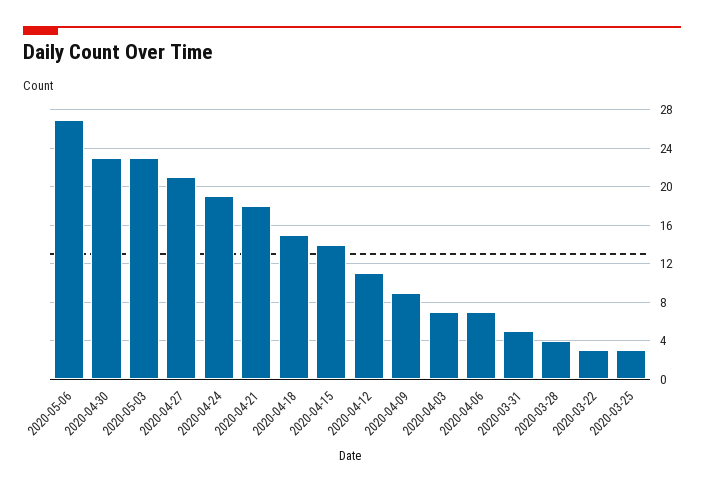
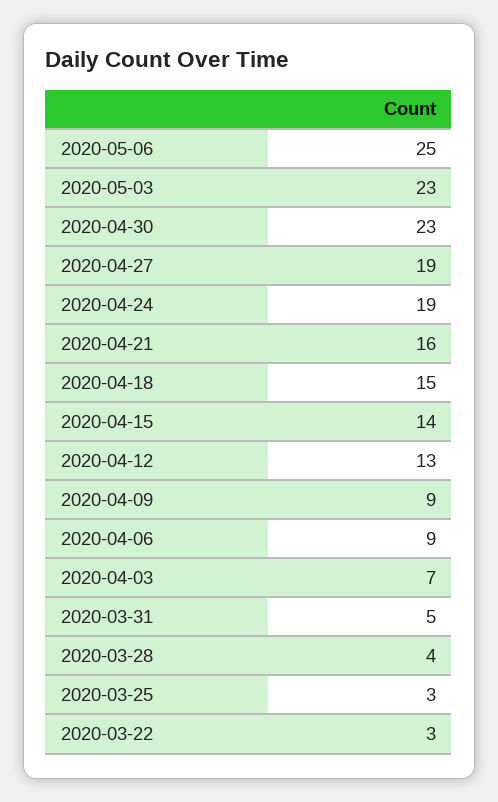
  {
-   "2020-05-06": 27,
+   "2020-05-06": 25,
    "2020-04-30": 23,
    "2020-05-03": 23,
-   "2020-04-27": 21,
+   "2020-04-27": 19,
    "2020-04-24": 19,
-   "2020-04-21": 18,
+   "2020-04-21": 16,
    "2020-04-18": 15,
    "2020-04-15": 14,
-   "2020-04-12": 11,
+   "2020-04-12": 13,
    "2020-04-09": 9,
    "2020-04-03": 7,
-   "2020-04-06": 7,
+   "2020-04-06": 9,
    "2020-03-31": 5,
    "2020-03-28": 4,
    "2020-03-22": 3,
    "2020-03-25": 3
  }

